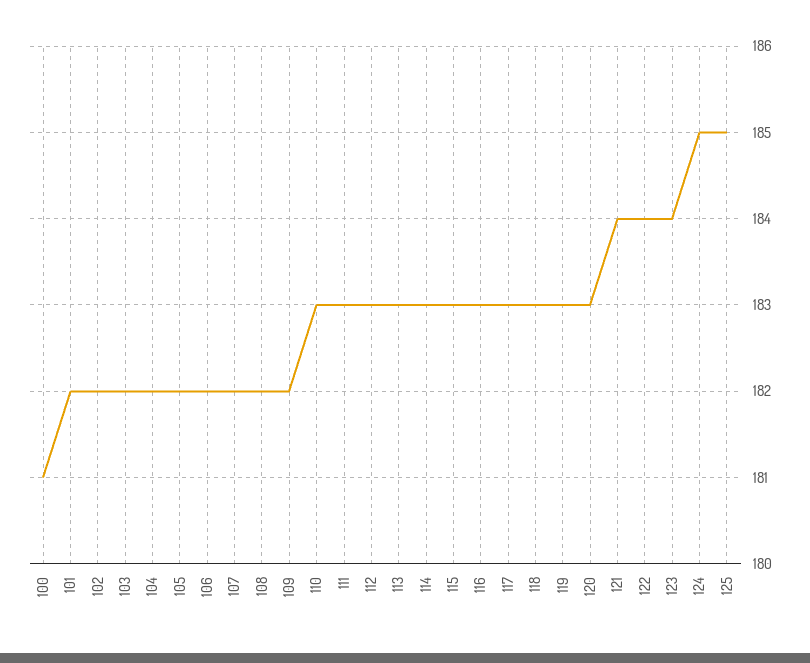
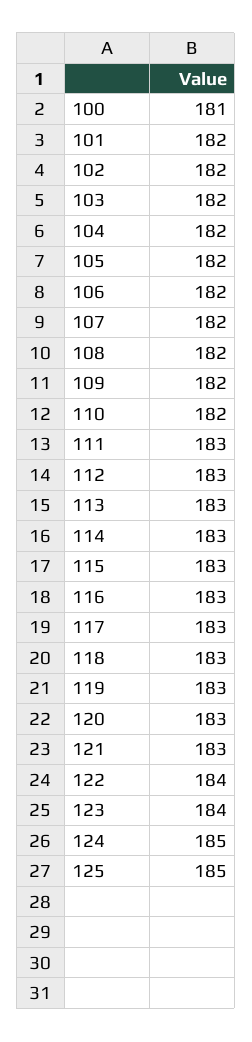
  {
    "100": 181,
    "101": 182,
    "102": 182,
    "103": 182,
    "104": 182,
    "105": 182,
    "106": 182,
    "107": 182,
    "108": 182,
    "109": 182,
-   "110": 183,
+   "110": 182,
    "111": 183,
    "112": 183,
    "113": 183,
    "114": 183,
    "115": 183,
    "116": 183,
    "117": 183,
    "118": 183,
    "119": 183,
    "120": 183,
-   "121": 184,
+   "121": 183,
    "122": 184,
    "123": 184,
    "124": 185,
    "125": 185
  }

